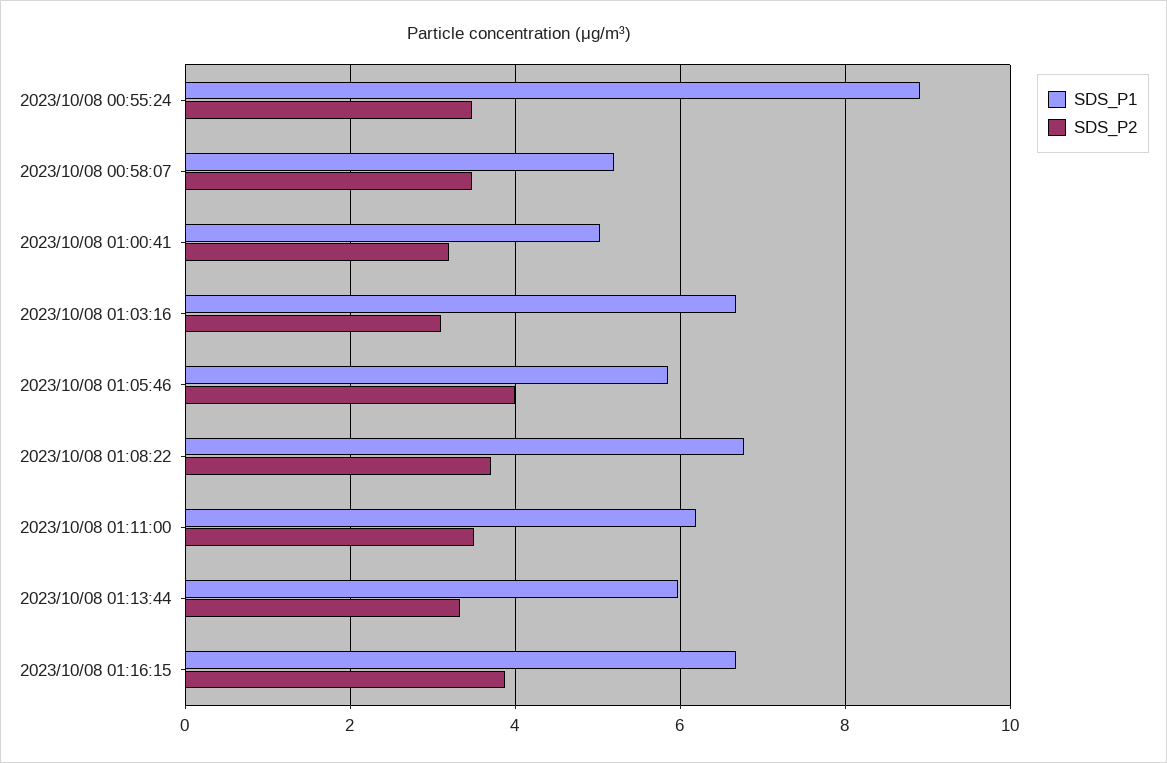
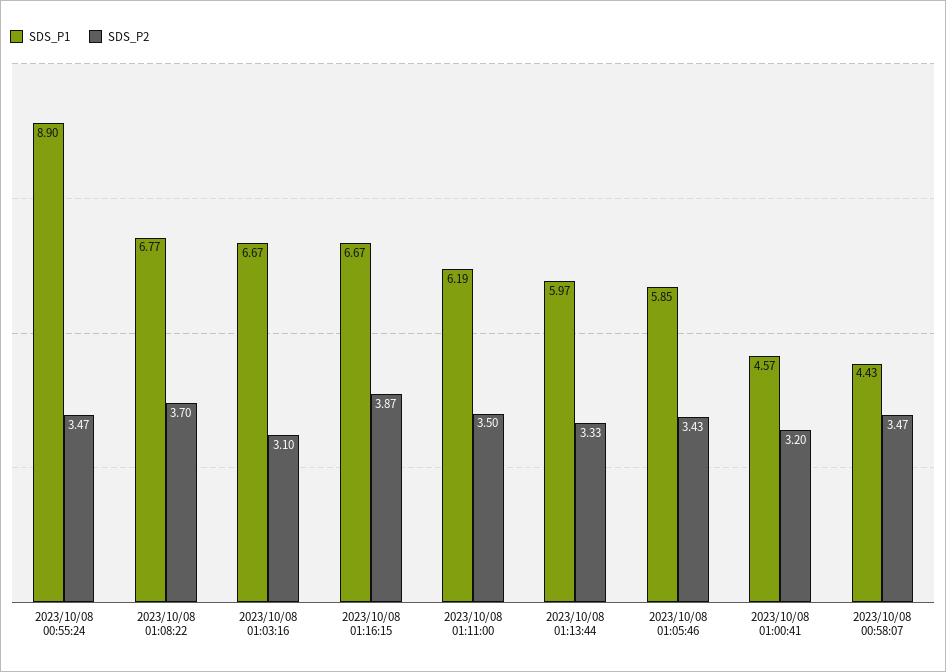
  {
    "SDS_P1": {
      "2023/10/08 00:55:24": 8.9,
-     "2023/10/08 00:58:07": 5.2,
+     "2023/10/08 00:58:07": 4.43,
-     "2023/10/08 01:00:41": 5,
+     "2023/10/08 01:00:41": 4.57,
      "2023/10/08 01:03:16": 6.67,
      "2023/10/08 01:05:46": 5.85,
      "2023/10/08 01:08:22": 6.77,
      "2023/10/08 01:11:00": 6.19,
      "2023/10/08 01:13:44": 5.97,
      "2023/10/08 01:16:15": 6.67
    },
    "SDS_P2": {
      "2023/10/08 00:55:24": 3.47,
      "2023/10/08 00:58:07": 3.47,
      "2023/10/08 01:00:41": 3.2,
      "2023/10/08 01:03:16": 3.1,
-     "2023/10/08 01:05:46": 4,
+     "2023/10/08 01:05:46": 3.43,
      "2023/10/08 01:08:22": 3.7,
      "2023/10/08 01:11:00": 3.5,
      "2023/10/08 01:13:44": 3.33,
      "2023/10/08 01:16:15": 3.87
    }
  }

